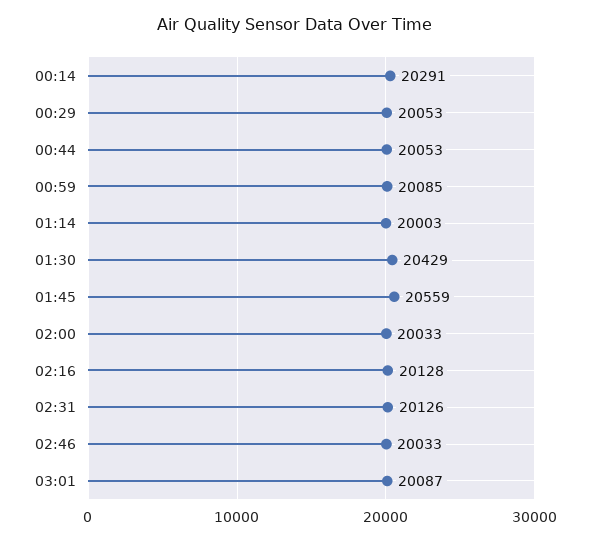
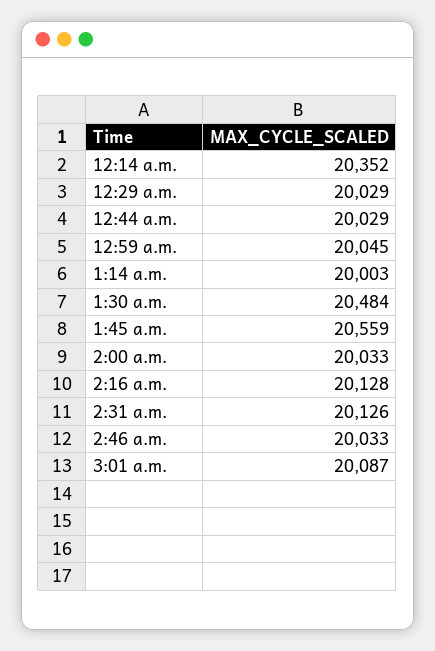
  {
-   "00:14": 20291,
+   "00:14": 20352,
-   "00:29": 20053,
+   "00:29": 20029,
-   "00:44": 20053,
+   "00:44": 20029,
-   "00:59": 20085,
+   "00:59": 20045,
    "01:14": 20003,
-   "01:30": 20429,
+   "01:30": 20484,
    "01:45": 20559,
    "02:00": 20033,
    "02:16": 20128,
    "02:31": 20126,
    "02:46": 20033,
    "03:01": 20087
  }

